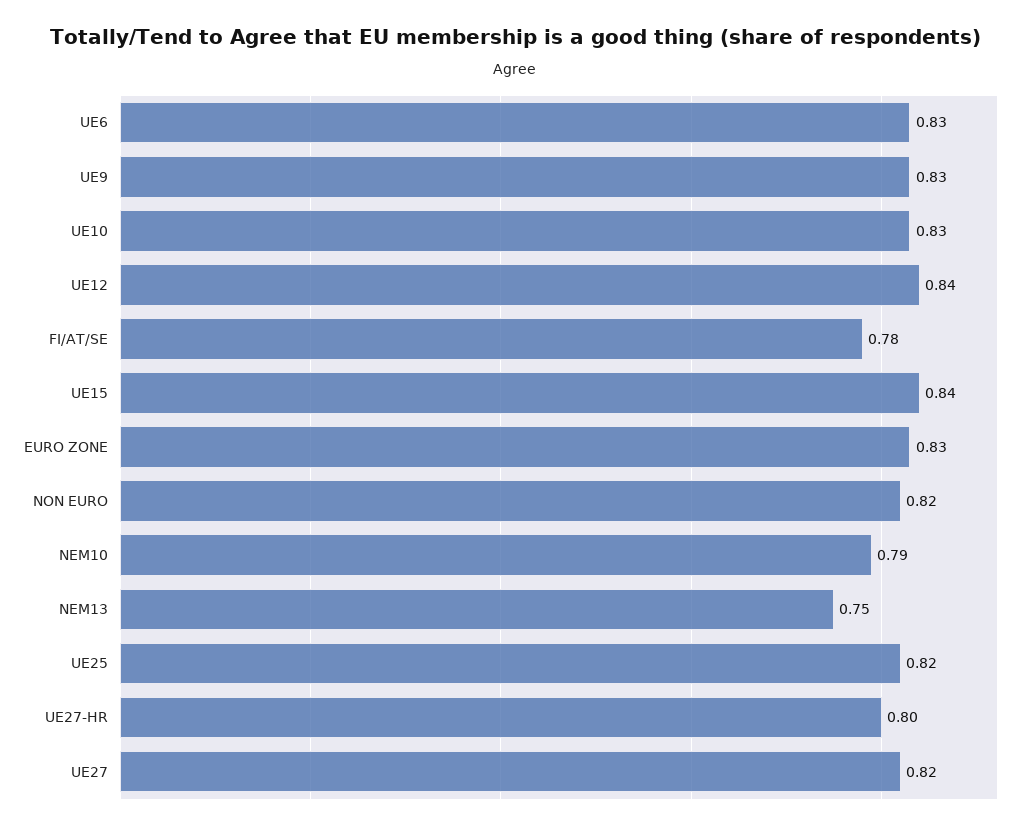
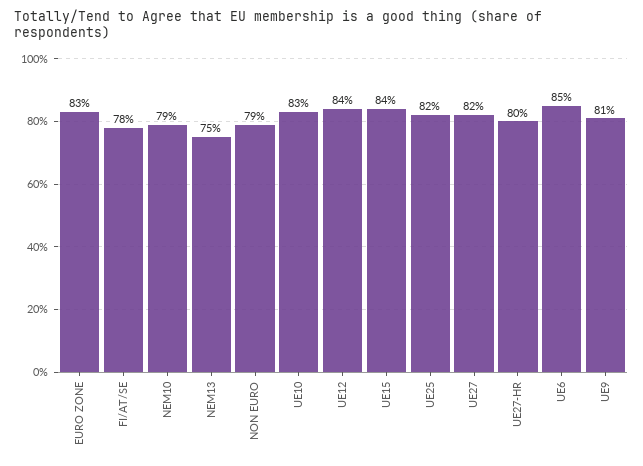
  {
-   "UE6": 0.83,
+   "UE6": 0.85,
-   "UE9": 0.83,
+   "UE9": 0.81,
    "UE10": 0.83,
    "UE12": 0.84,
    "FI/AT/SE": 0.78,
    "UE15": 0.84,
    "EURO ZONE": 0.83,
-   "NON EURO": 0.82,
+   "NON EURO": 0.79,
    "NEM10": 0.79,
    "NEM13": 0.75,
    "UE25": 0.82,
    "UE27-HR": 0.8,
    "UE27": 0.82
  }

